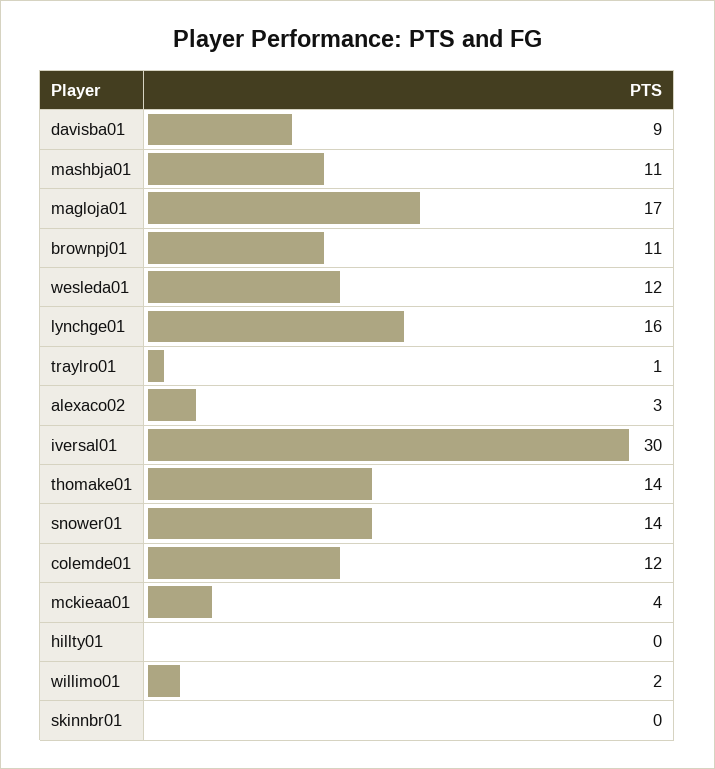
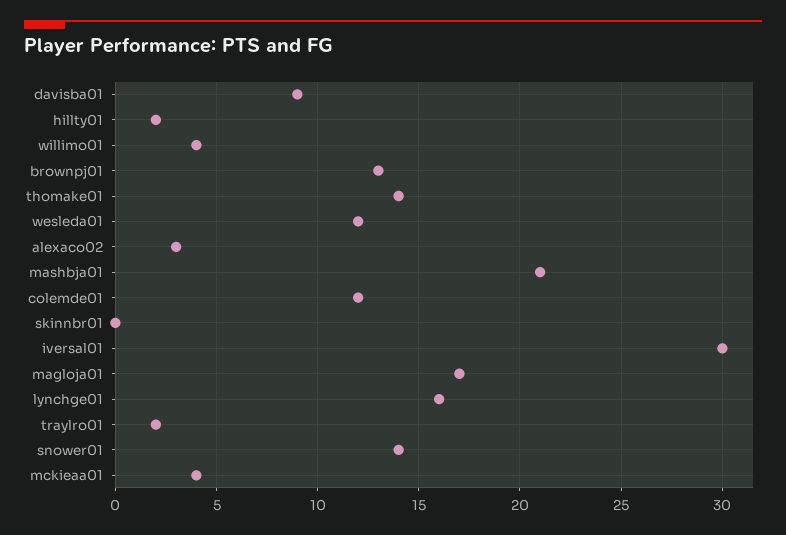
  {
    "davisba01": 9,
-   "mashbja01": 11,
+   "mashbja01": 21,
    "magloja01": 17,
-   "brownpj01": 11,
+   "brownpj01": 13,
    "wesleda01": 12,
    "lynchge01": 16,
-   "traylro01": 1,
+   "traylro01": 2,
    "alexaco02": 3,
    "iversal01": 30,
    "thomake01": 14,
    "snower01": 14,
    "colemde01": 12,
    "mckieaa01": 4,
-   "hillty01": 0,
+   "hillty01": 2,
-   "willimo01": 2,
+   "willimo01": 4,
    "skinnbr01": 0
  }

